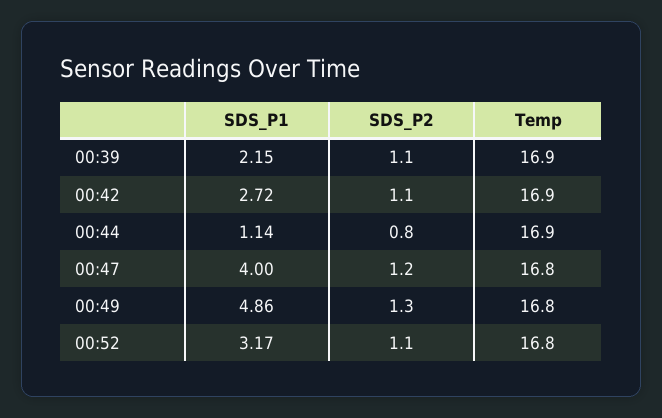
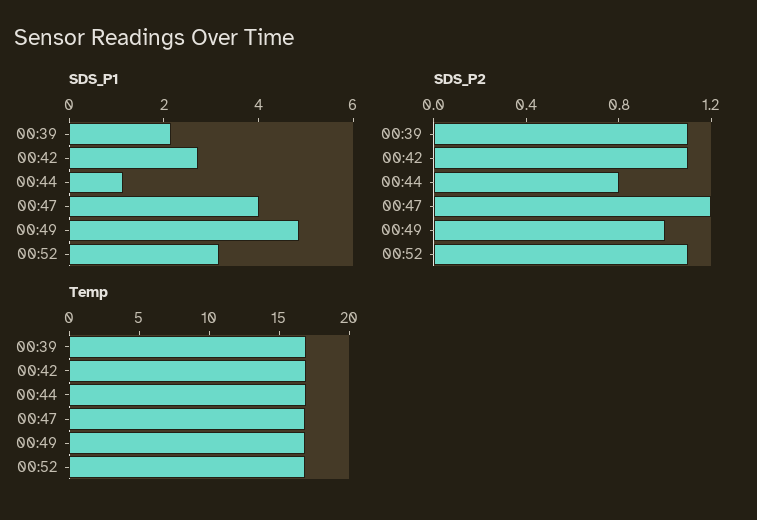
  {
    "SDS_P1": {
      "00:39": 2.15,
      "00:42": 2.72,
      "00:44": 1.14,
      "00:47": 4,
      "00:49": 4.86,
      "00:52": 3.17
    },
    "SDS_P2": {
      "00:39": 1.1,
      "00:42": 1.1,
      "00:44": 0.8,
      "00:47": 1.2,
-     "00:49": 1.3,
+     "00:49": 1,
      "00:52": 1.1
    },
    "Temp": {
      "00:39": 16.9,
      "00:42": 16.9,
      "00:44": 16.9,
      "00:47": 16.8,
      "00:49": 16.8,
      "00:52": 16.8
    }
  }

